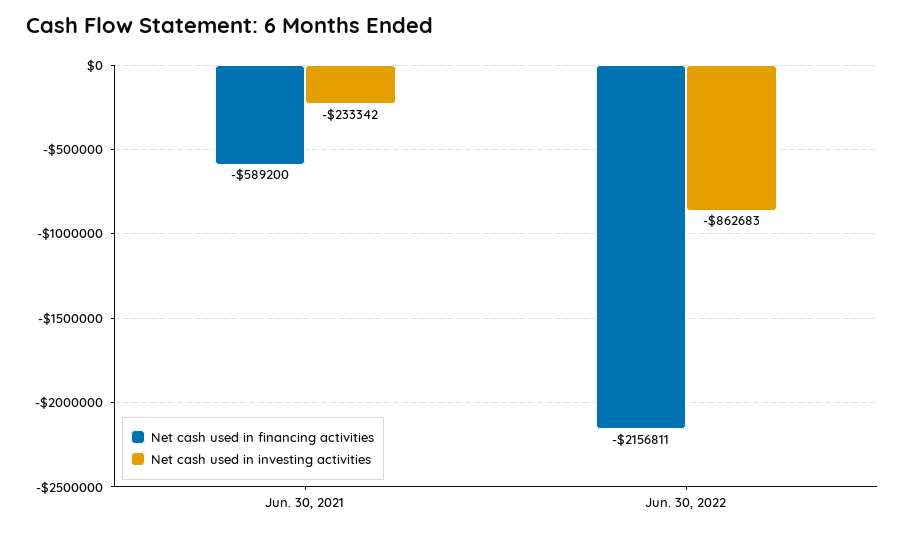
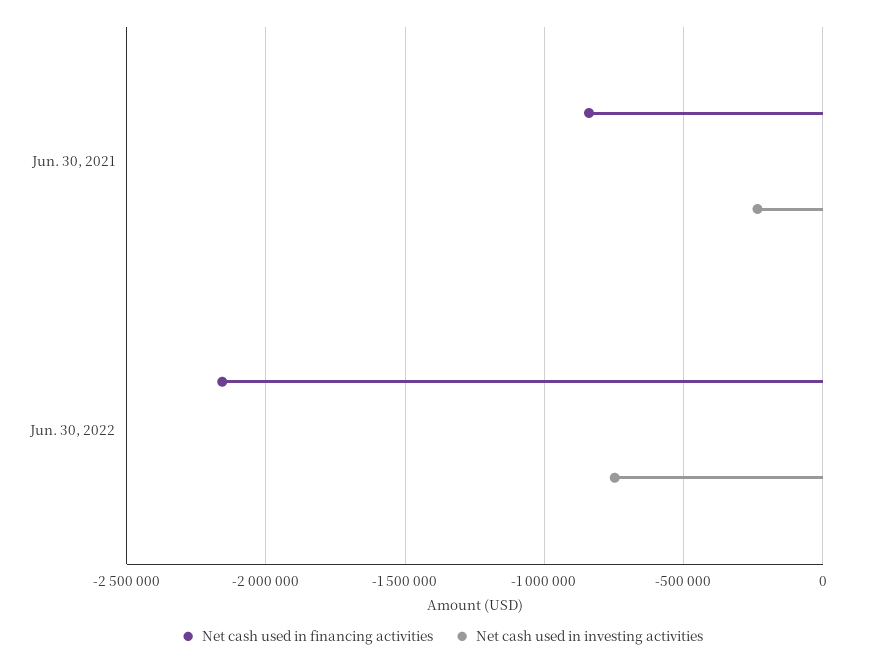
  {
    "Net cash used in financing activities": {
-     "Jun. 30, 2021": -589200,
+     "Jun. 30, 2021": -850000,
      "Jun. 30, 2022": -2156811
    },
    "Net cash used in investing activities": {
      "Jun. 30, 2021": -233342,
-     "Jun. 30, 2022": -862683
+     "Jun. 30, 2022": -750000
    }
  }

